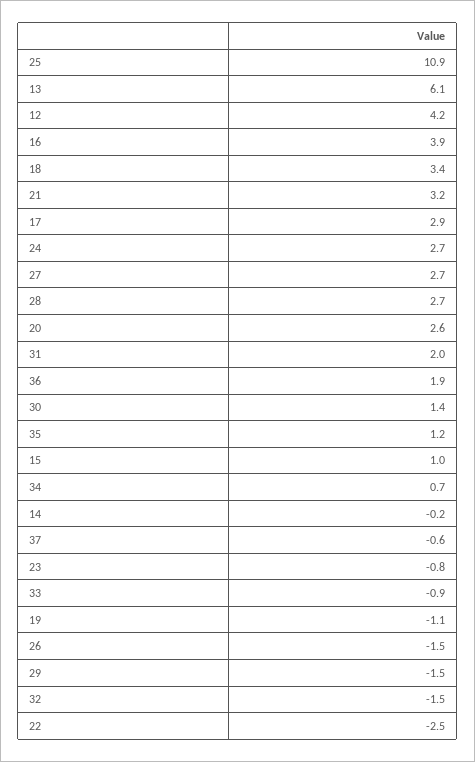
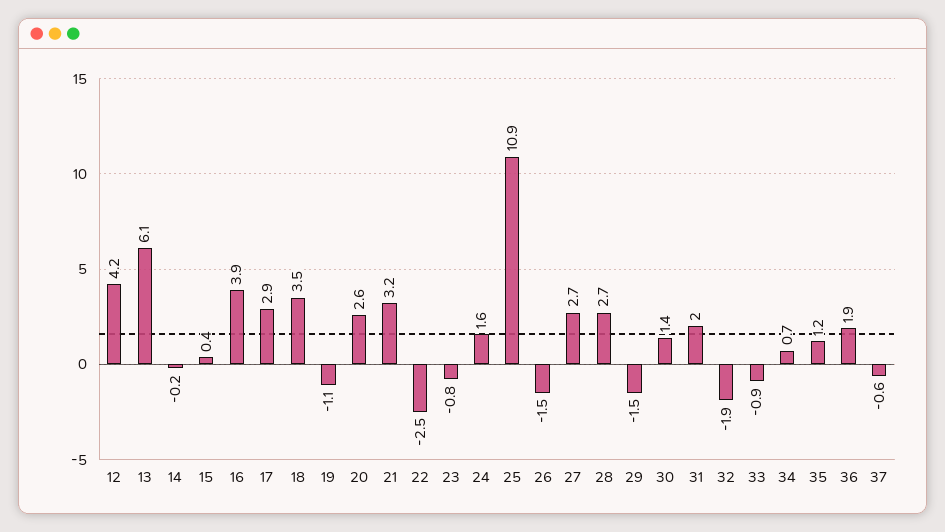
  {
    "25": 10.9,
    "13": 6.1,
    "12": 4.2,
    "16": 3.9,
-   "18": 3.4,
+   "18": 3.5,
    "21": 3.2,
    "17": 2.9,
-   "24": 2.7,
+   "24": 1.6,
    "27": 2.7,
    "28": 2.7,
    "20": 2.6,
    "31": 2,
    "36": 1.9,
    "30": 1.4,
    "35": 1.2,
-   "15": 1,
+   "15": 0.4,
    "34": 0.7,
    "14": -0.2,
    "37": -0.6,
    "23": -0.8,
    "33": -0.9,
    "19": -1.1,
    "26": -1.5,
    "29": -1.5,
-   "32": -1.5,
+   "32": -1.9,
    "22": -2.5
  }

